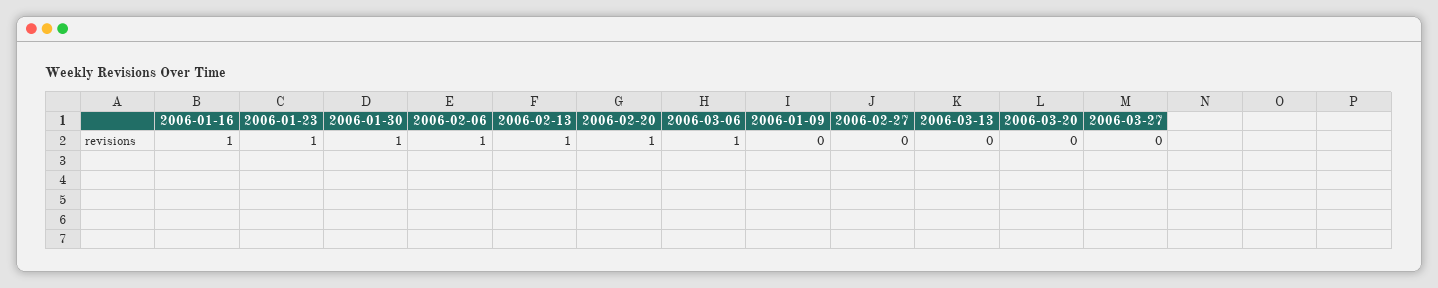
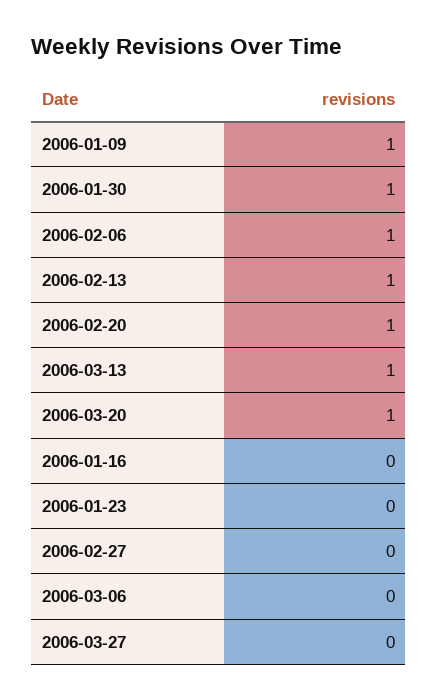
  {
-   "2006-01-16": 1,
+   "2006-01-16": 0,
-   "2006-01-23": 1,
+   "2006-01-23": 0,
    "2006-01-30": 1,
    "2006-02-06": 1,
    "2006-02-13": 1,
    "2006-02-20": 1,
-   "2006-03-06": 1,
+   "2006-03-06": 0,
-   "2006-01-09": 0,
+   "2006-01-09": 1,
    "2006-02-27": 0,
-   "2006-03-13": 0,
+   "2006-03-13": 1,
-   "2006-03-20": 0,
+   "2006-03-20": 1,
    "2006-03-27": 0
  }

